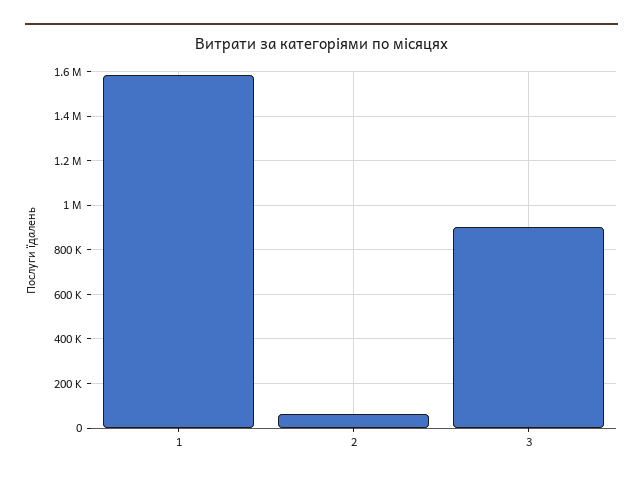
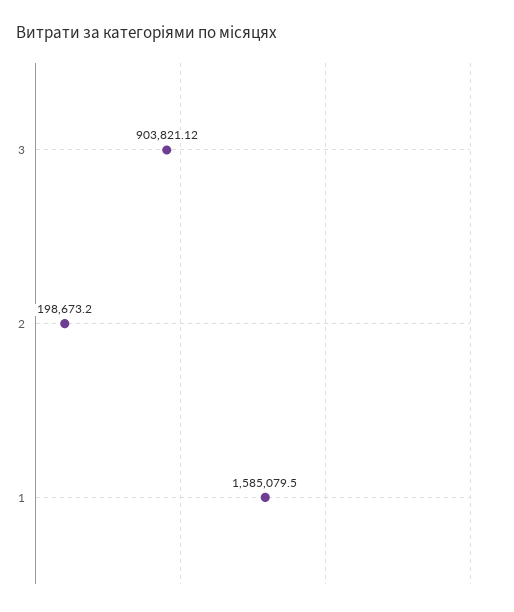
  {
    "1": 1585079.5,
-   "2": 50000,
+   "2": 198673.2,
    "3": 903821.12
  }

